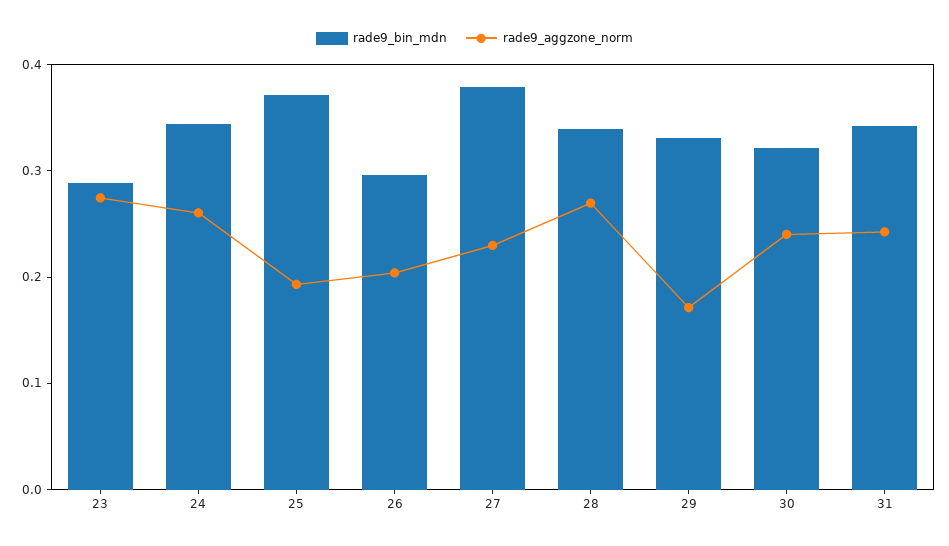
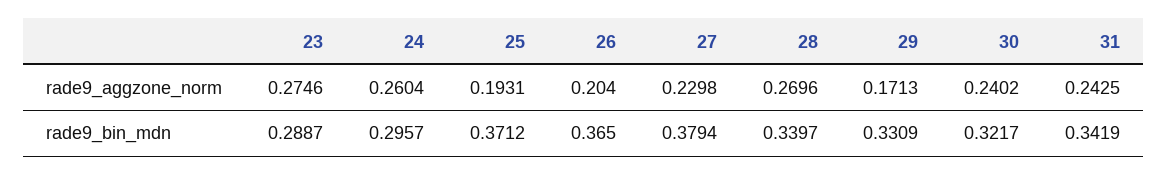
  {
    "rade9_bin_mdn": {
      "23": 0.2887,
-     "24": 0.34,
+     "24": 0.2957,
      "25": 0.3712,
-     "26": 0.3,
+     "26": 0.365,
      "27": 0.3794,
      "28": 0.3397,
      "29": 0.3309,
      "30": 0.3217,
      "31": 0.3419
    },
    "rade9_aggzone_norm": {
      "23": 0.2746,
      "24": 0.2604,
      "25": 0.1931,
      "26": 0.204,
      "27": 0.2298,
      "28": 0.2696,
      "29": 0.1713,
      "30": 0.2402,
      "31": 0.2425
    }
  }

